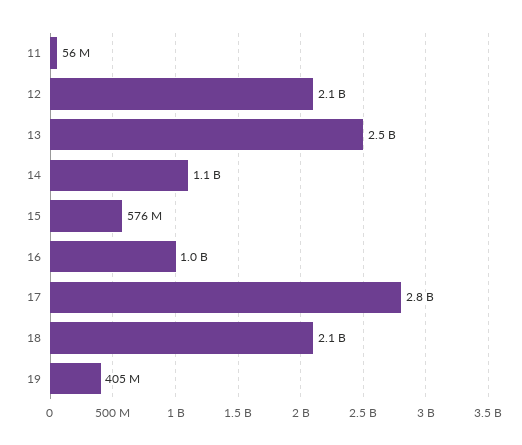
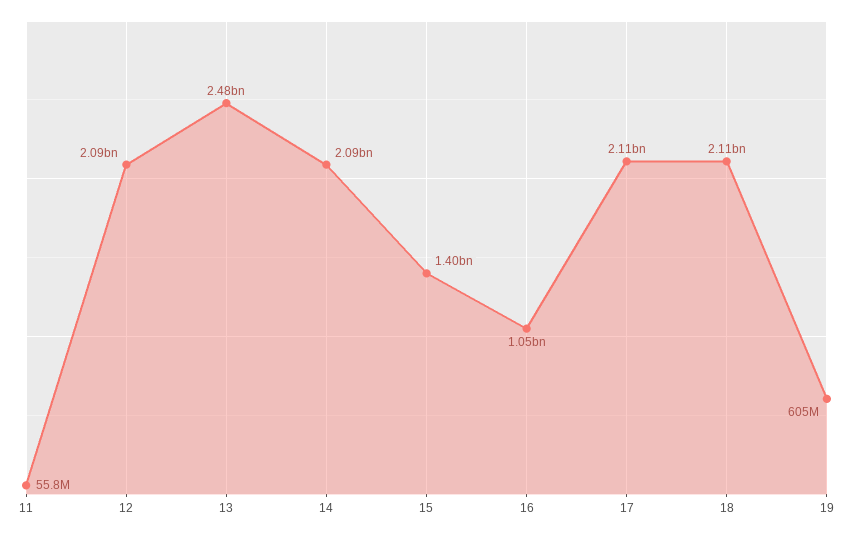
  {
    "11": 55800000,
    "12": 2090000000,
    "13": 2480000000,
-   "14": 1100000000,
+   "14": 2090000000,
-   "15": 576000000,
+   "15": 1400000000,
    "16": 1050000000,
-   "17": 2800000000,
+   "17": 2110000000,
    "18": 2110000000,
-   "19": 405000000
+   "19": 605000000
  }

